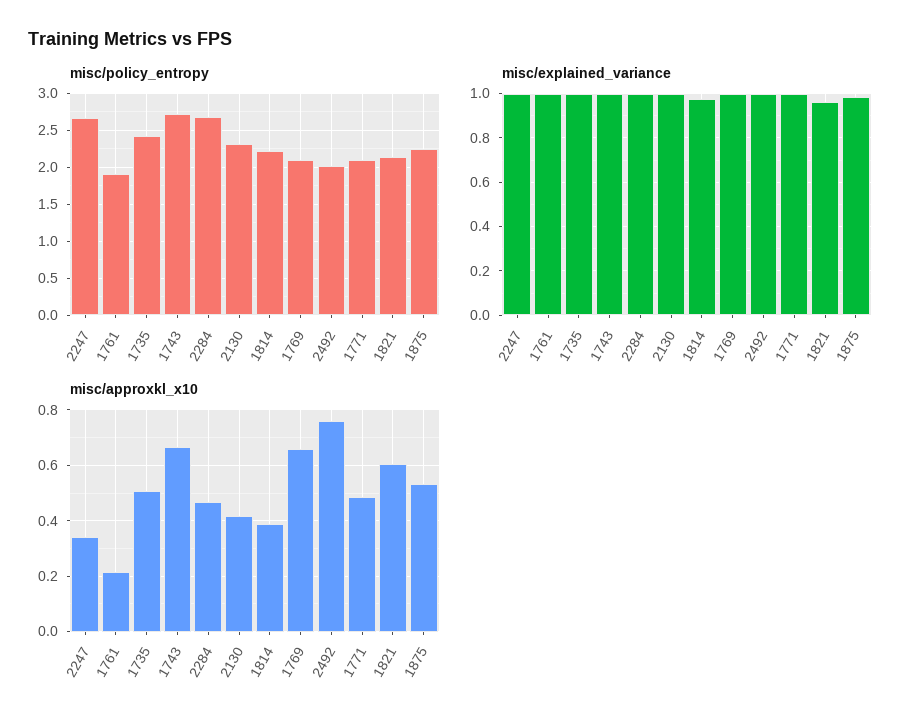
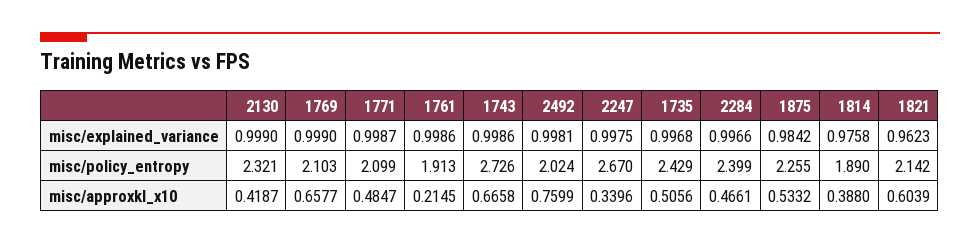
  {
    "misc/policy_entropy": {
      "2247": 2.67,
      "1761": 1.913,
      "1735": 2.429,
      "1743": 2.726,
-     "2284": 2.7,
+     "2284": 2.399,
      "2130": 2.321,
-     "1814": 2.2,
+     "1814": 1.89,
      "1769": 2.103,
      "2492": 2.024,
      "1771": 2.099,
      "1821": 2.142,
      "1875": 2.255
    },
    "misc/explained_variance": {
      "2247": 0.9975,
      "1761": 0.9986,
      "1735": 0.9968,
      "1743": 0.9986,
      "2284": 0.9966,
      "2130": 0.999,
      "1814": 0.9758,
      "1769": 0.999,
      "2492": 0.9981,
      "1771": 0.9987,
      "1821": 0.9623,
      "1875": 0.9842
    },
    "misc/approxkl_x10": {
      "2247": 0.3396,
      "1761": 0.2145,
      "1735": 0.5056,
      "1743": 0.6658,
      "2284": 0.4661,
      "2130": 0.4187,
      "1814": 0.388,
      "1769": 0.6577,
      "2492": 0.7599,
      "1771": 0.4847,
      "1821": 0.6039,
      "1875": 0.5332
    }
  }

